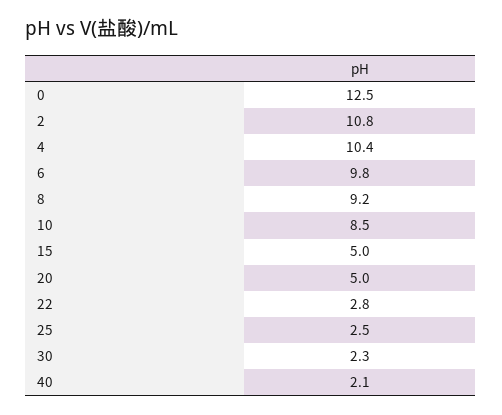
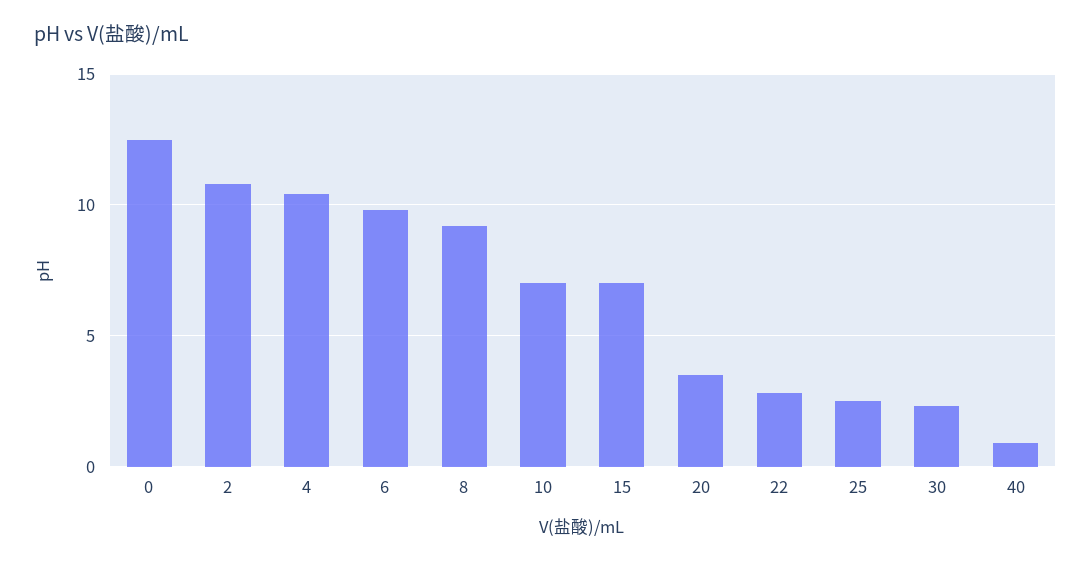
  {
    "0": 12.5,
    "2": 10.8,
    "4": 10.4,
    "6": 9.8,
    "8": 9.2,
-   "10": 8.5,
+   "10": 7,
-   "15": 5,
+   "15": 7,
-   "20": 5,
+   "20": 3.5,
    "22": 2.8,
    "25": 2.5,
    "30": 2.3,
-   "40": 2.1
+   "40": 1
  }

